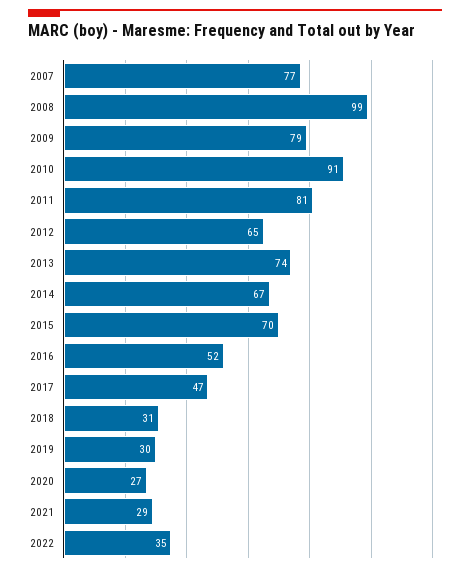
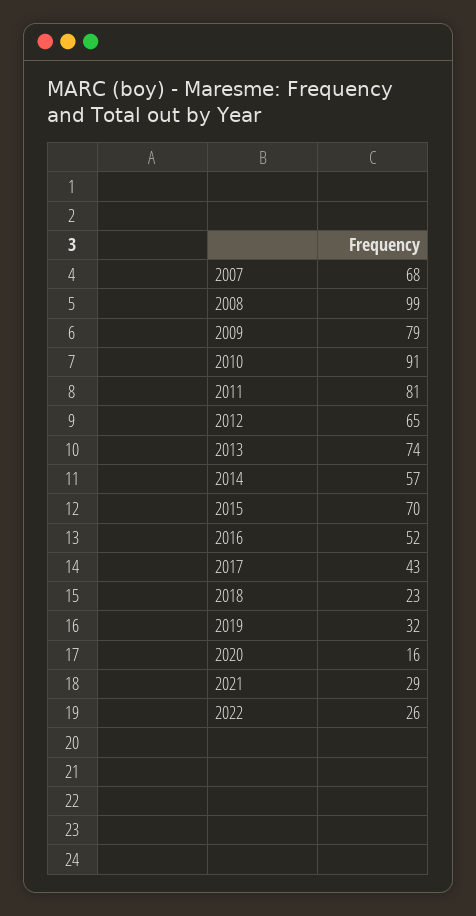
  {
-   "2007": 77,
+   "2007": 68,
    "2008": 99,
    "2009": 79,
    "2010": 91,
    "2011": 81,
    "2012": 65,
    "2013": 74,
-   "2014": 67,
+   "2014": 57,
    "2015": 70,
    "2016": 52,
-   "2017": 47,
+   "2017": 43,
-   "2018": 31,
+   "2018": 23,
-   "2019": 30,
+   "2019": 32,
-   "2020": 27,
+   "2020": 16,
    "2021": 29,
-   "2022": 35
+   "2022": 26
  }

